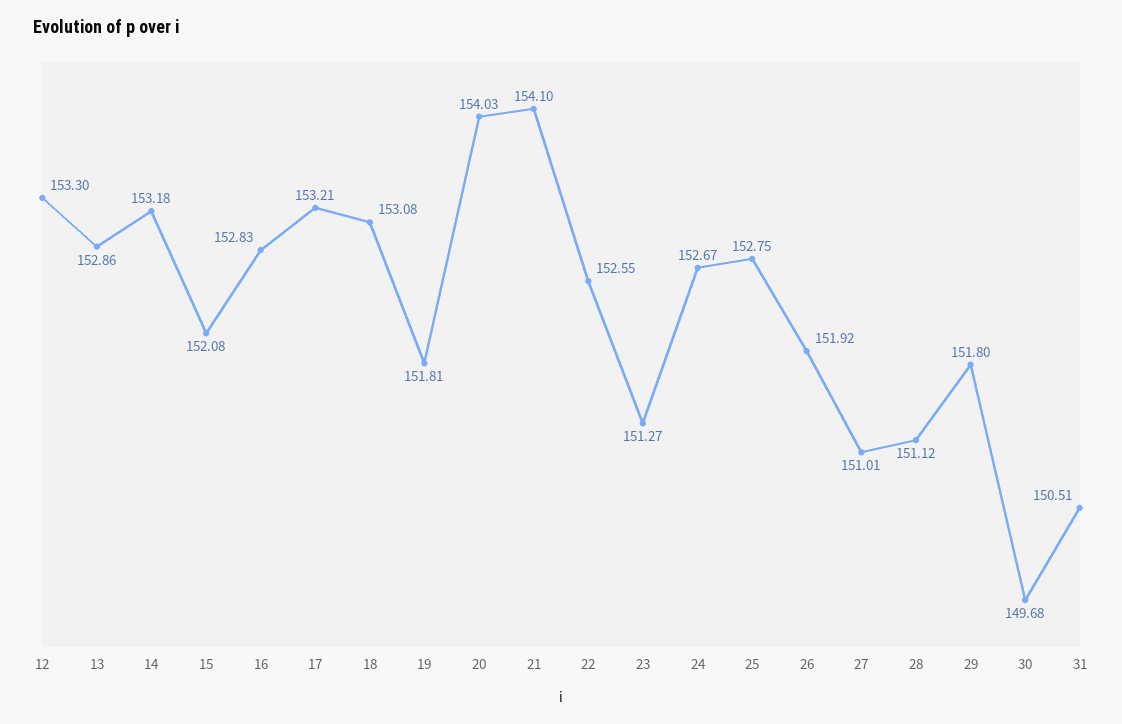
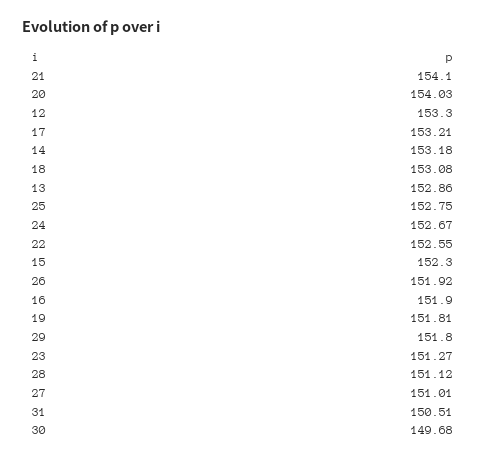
  {
    "12": 153.3,
    "13": 152.86,
    "14": 153.18,
-   "15": 152.08,
+   "15": 152.3,
-   "16": 152.83,
+   "16": 151.9,
    "17": 153.21,
    "18": 153.08,
    "19": 151.81,
    "20": 154.03,
    "21": 154.1,
    "22": 152.55,
    "23": 151.27,
    "24": 152.67,
    "25": 152.75,
    "26": 151.92,
    "27": 151.01,
    "28": 151.12,
    "29": 151.8,
    "30": 149.68,
    "31": 150.51
  }

